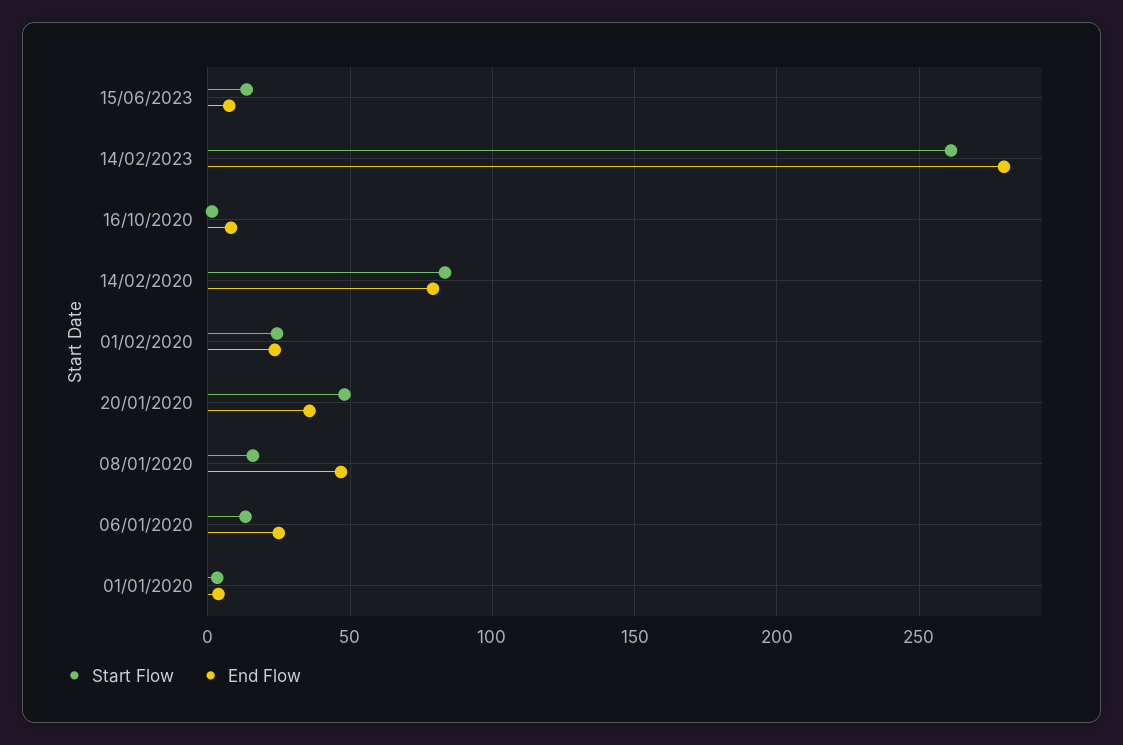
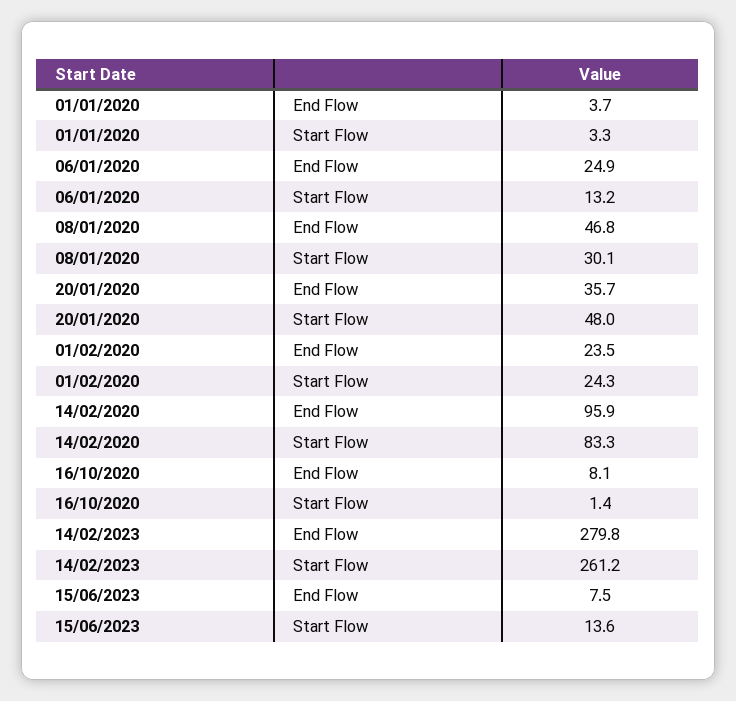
  {
    "Start Flow": {
      "15/06/2023": 13.6,
      "14/02/2023": 261.2,
      "16/10/2020": 1.4,
      "14/02/2020": 83.3,
      "01/02/2020": 24.3,
      "20/01/2020": 48,
-     "08/01/2020": 15,
+     "08/01/2020": 30.1,
      "06/01/2020": 13.2,
      "01/01/2020": 3.3
    },
    "End Flow": {
      "15/06/2023": 7.5,
      "14/02/2023": 279.8,
      "16/10/2020": 8.1,
-     "14/02/2020": 80,
+     "14/02/2020": 95.9,
      "01/02/2020": 23.5,
      "20/01/2020": 35.7,
      "08/01/2020": 46.8,
      "06/01/2020": 24.9,
      "01/01/2020": 3.7
    }
  }

